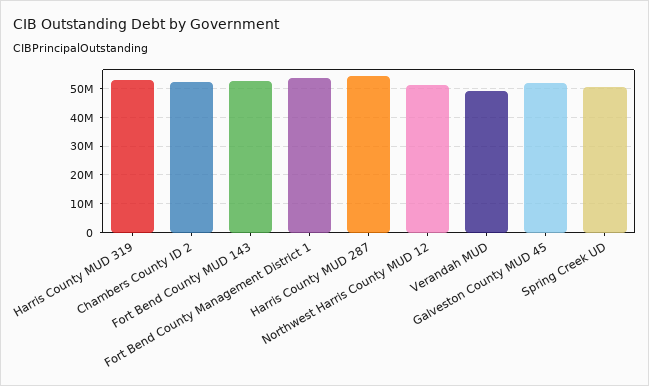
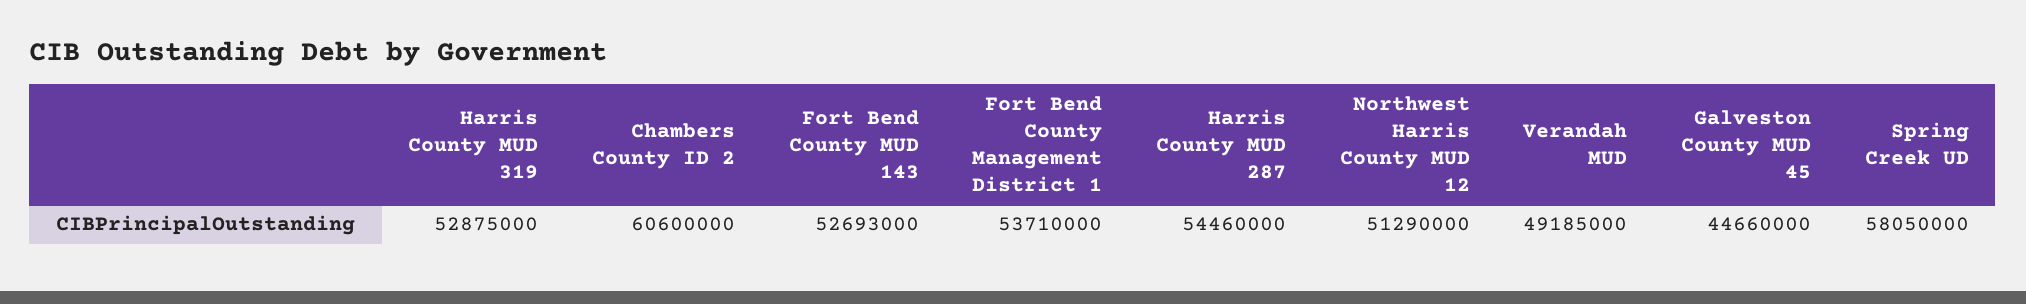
  {
    "Harris County MUD 319": 52875000,
-   "Chambers County ID 2": 52500000,
+   "Chambers County ID 2": 60600000,
    "Fort Bend County MUD 143": 52693000,
    "Fort Bend County Management District 1": 53710000,
    "Harris County MUD 287": 54460000,
    "Northwest Harris County MUD 12": 51290000,
    "Verandah MUD": 49185000,
-   "Galveston County MUD 45": 52500000,
+   "Galveston County MUD 45": 44660000,
-   "Spring Creek UD": 50000000
+   "Spring Creek UD": 58050000
  }

